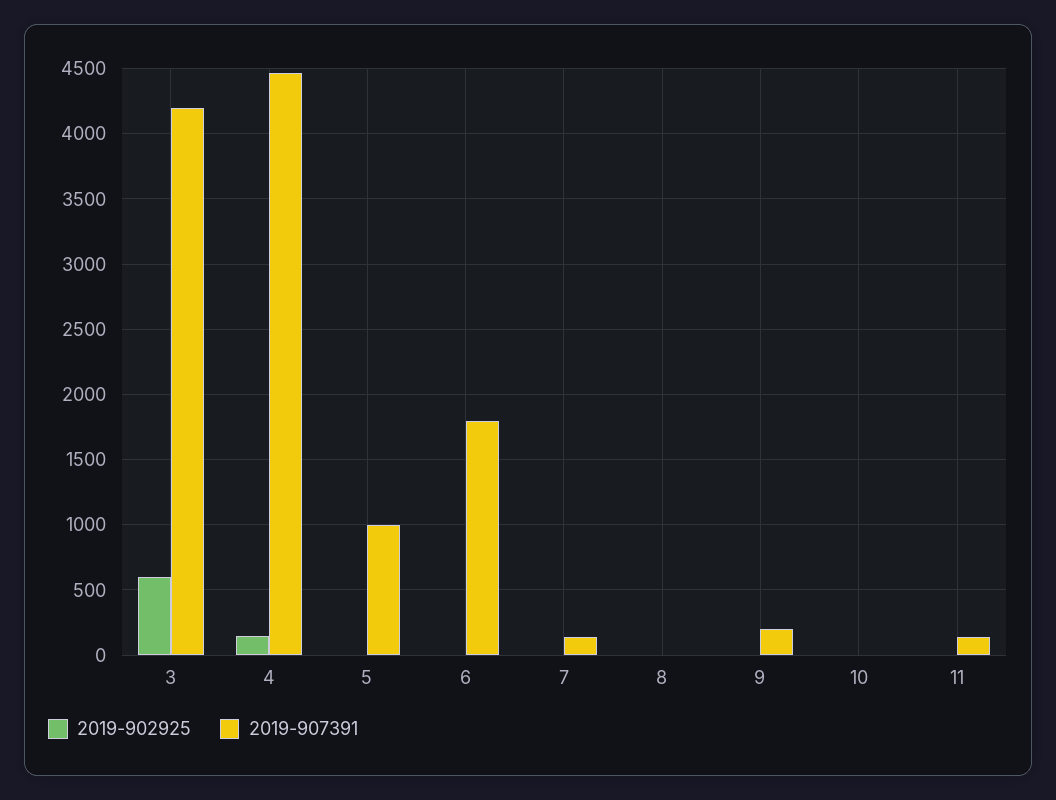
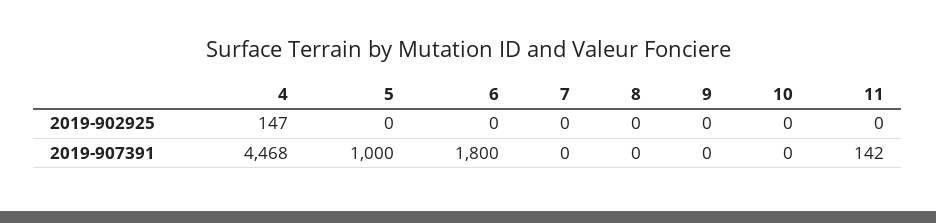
  {
    "2019-902925": {
-     "3": 600,
      "4": 147,
      "5": 0,
      "6": 0,
      "7": 0,
      "8": 0,
      "9": 0,
      "10": 0,
      "11": 0
    },
    "2019-907391": {
-     "3": 4200,
      "4": 4468,
      "5": 1000,
      "6": 1800,
-     "7": 150,
+     "7": 0,
      "8": 0,
-     "9": 200,
+     "9": 0,
      "10": 0,
      "11": 142
    }
  }

